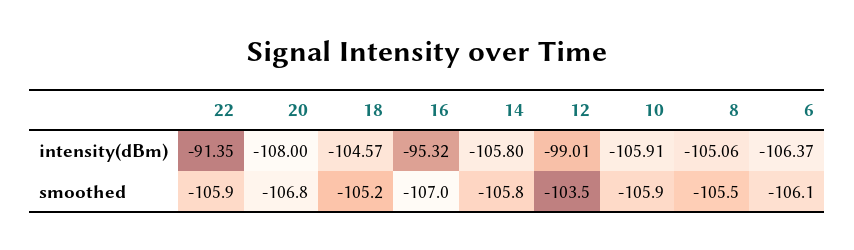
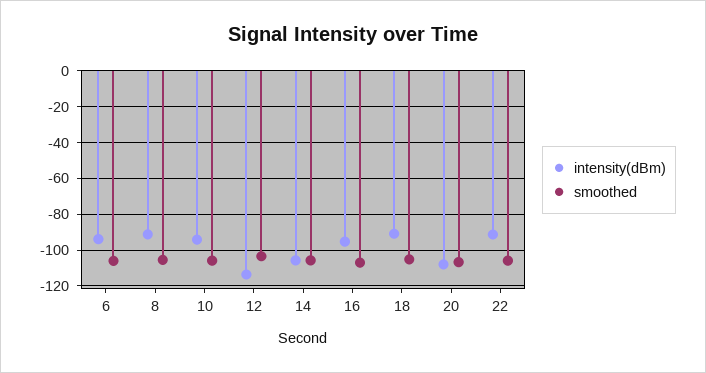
  {
    "intensity(dBm)": {
      "22": -91.35,
      "20": -108,
-     "18": -104.57,
+     "18": -90,
      "16": -95.32,
      "14": -105.8,
-     "12": -99.01,
+     "12": -115,
-     "10": -105.91,
+     "10": -95,
-     "8": -105.06,
+     "8": -90,
-     "6": -106.37
+     "6": -95
    },
    "smoothed": {
      "22": -105.9,
      "20": -106.8,
      "18": -105.2,
      "16": -107,
      "14": -105.8,
      "12": -103.5,
      "10": -105.9,
      "8": -105.5,
      "6": -106.1
    }
  }

